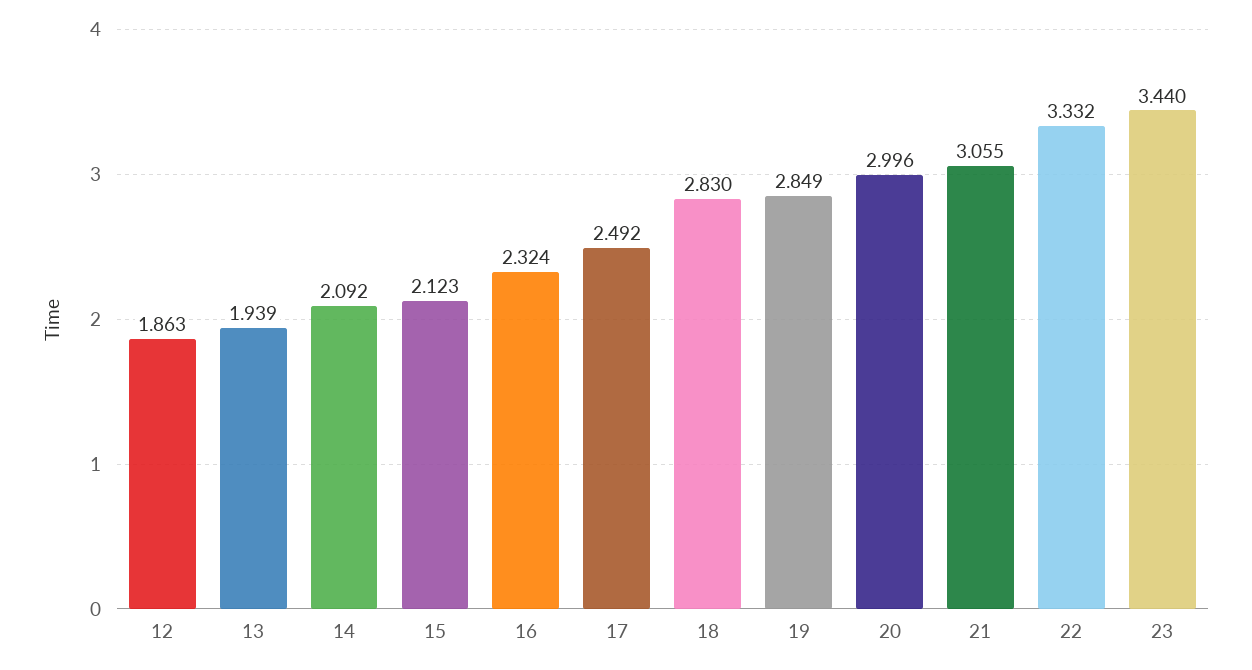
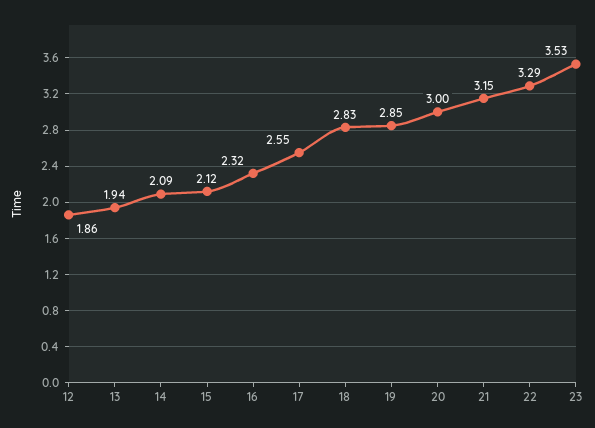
  {
    "12": 1.863,
    "13": 1.939,
    "14": 2.092,
    "15": 2.123,
    "16": 2.324,
-   "17": 2.492,
+   "17": 2.55,
    "18": 2.83,
    "19": 2.849,
    "20": 2.996,
-   "21": 3.055,
+   "21": 3.15,
-   "22": 3.332,
+   "22": 3.29,
-   "23": 3.44
+   "23": 3.53
  }

